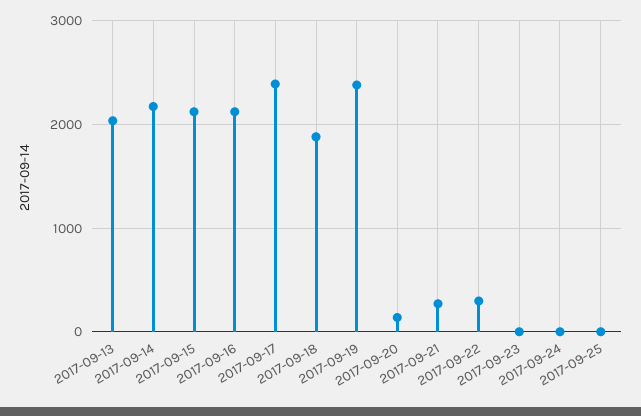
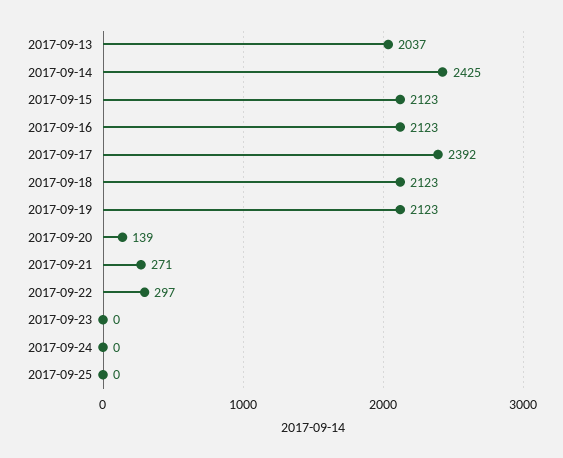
  {
    "2017-09-13": 2037,
-   "2017-09-14": 2200,
+   "2017-09-14": 2425,
    "2017-09-15": 2123,
    "2017-09-16": 2123,
    "2017-09-17": 2392,
-   "2017-09-18": 1900,
+   "2017-09-18": 2123,
-   "2017-09-19": 2400,
+   "2017-09-19": 2123,
    "2017-09-20": 139,
    "2017-09-21": 271,
    "2017-09-22": 297,
    "2017-09-23": 0,
    "2017-09-24": 0,
    "2017-09-25": 0
  }

